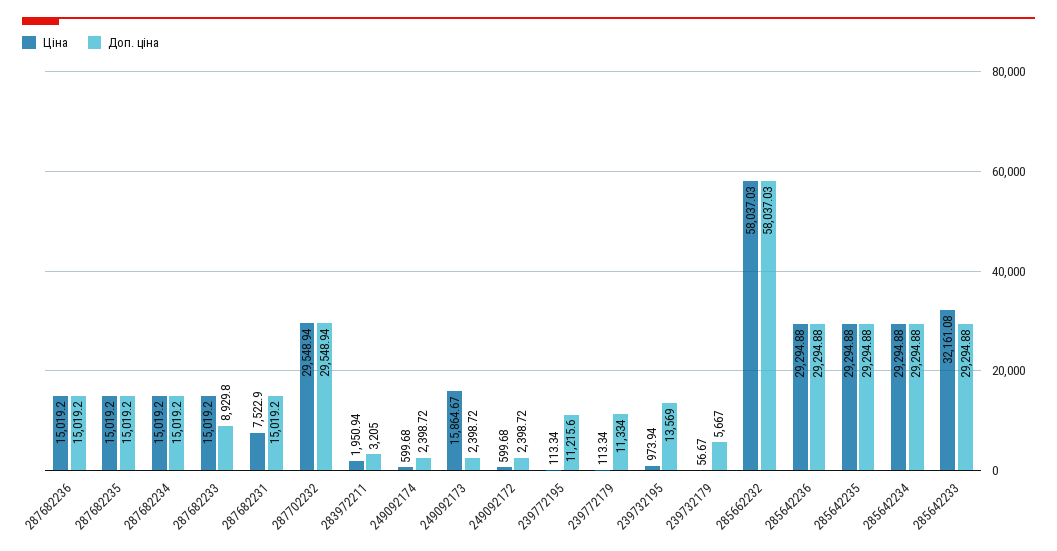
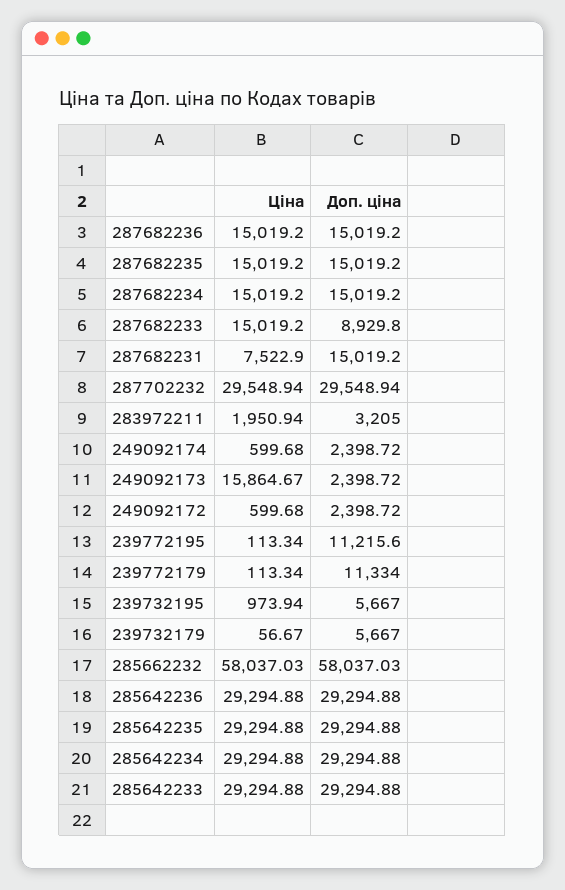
  {
    "Ціна": {
      "287682236": 15019.2,
      "287682235": 15019.2,
      "287682234": 15019.2,
      "287682233": 15019.2,
      "287682231": 7522.9,
      "287702232": 29548.94,
      "283972211": 1950.94,
      "249092174": 599.68,
      "249092173": 15864.67,
      "249092172": 599.68,
      "239772195": 113.34,
      "239772179": 113.34,
      "239732195": 973.94,
      "239732179": 56.67,
      "285662232": 58037.03,
      "285642236": 29294.88,
      "285642235": 29294.88,
      "285642234": 29294.88,
-     "285642233": 32161.08
+     "285642233": 29294.88
    },
    "Доп. ціна": {
      "287682236": 15019.2,
      "287682235": 15019.2,
      "287682234": 15019.2,
      "287682233": 8929.8,
      "287682231": 15019.2,
      "287702232": 29548.94,
      "283972211": 3205,
      "249092174": 2398.72,
      "249092173": 2398.72,
      "249092172": 2398.72,
      "239772195": 11215.6,
      "239772179": 11334,
-     "239732195": 13569,
+     "239732195": 5667,
      "239732179": 5667,
      "285662232": 58037.03,
      "285642236": 29294.88,
      "285642235": 29294.88,
      "285642234": 29294.88,
      "285642233": 29294.88
    }
  }

